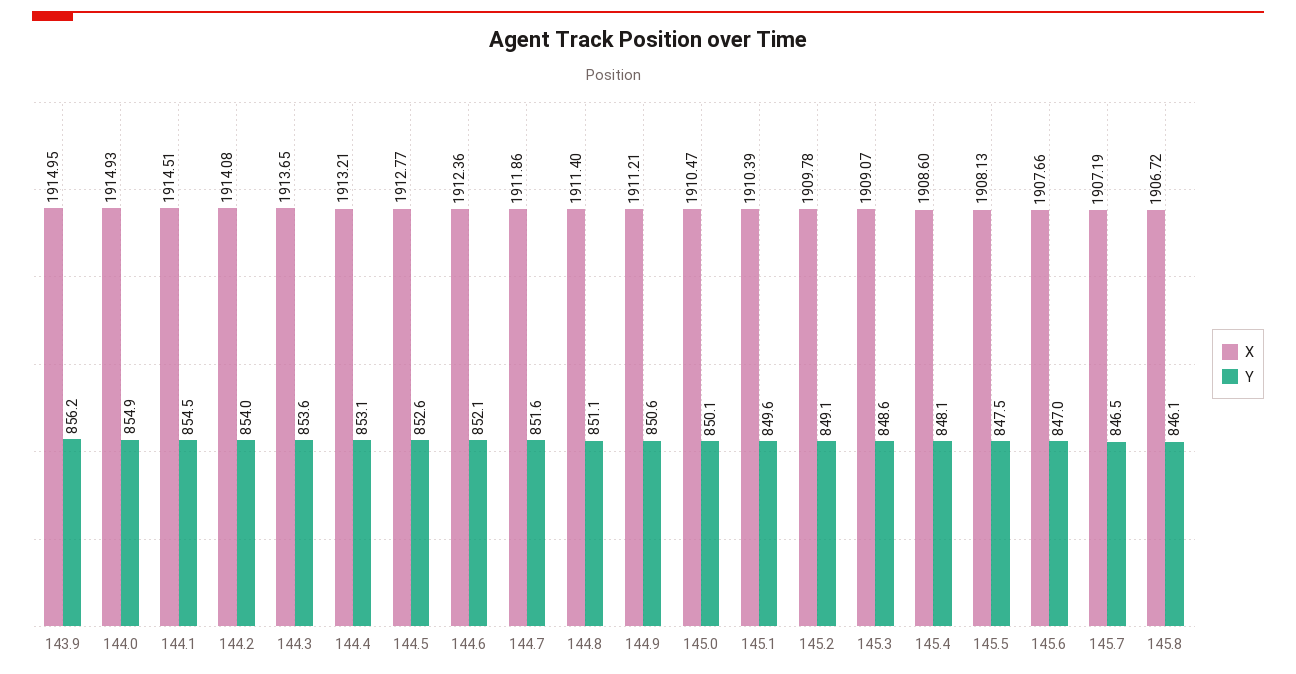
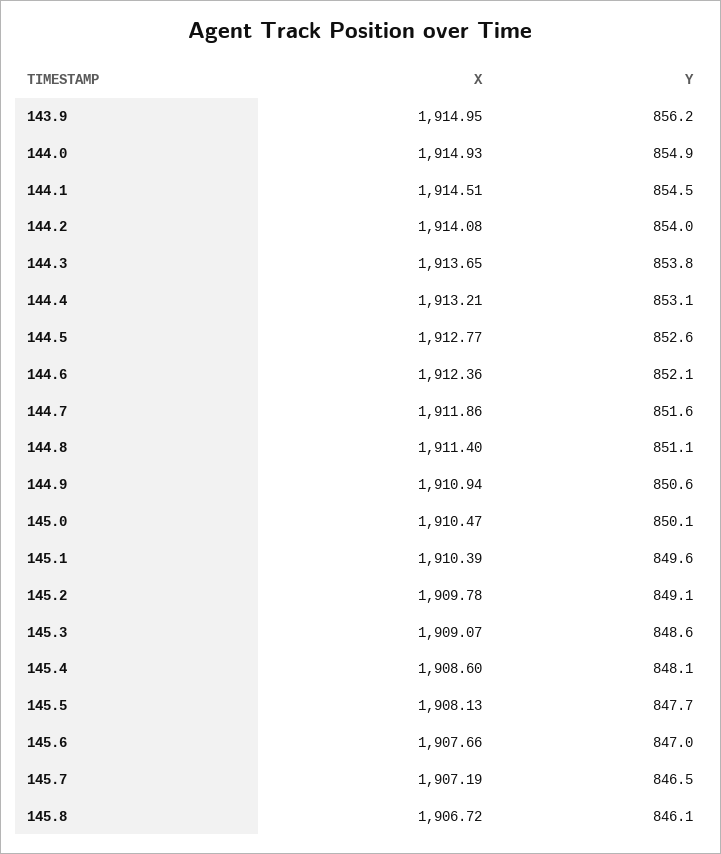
  {
    "X": {
      "143.9": 1914.95,
      "144.0": 1914.93,
      "144.1": 1914.51,
      "144.2": 1914.08,
      "144.3": 1913.65,
      "144.4": 1913.21,
      "144.5": 1912.77,
      "144.6": 1912.36,
      "144.7": 1911.86,
      "144.8": 1911.4,
-     "144.9": 1911.21,
+     "144.9": 1910.94,
      "145.0": 1910.47,
      "145.1": 1910.39,
      "145.2": 1909.78,
      "145.3": 1909.07,
      "145.4": 1908.6,
      "145.5": 1908.13,
      "145.6": 1907.66,
      "145.7": 1907.19,
      "145.8": 1906.72
    },
    "Y": {
      "143.9": 856.2,
      "144.0": 854.9,
      "144.1": 854.5,
      "144.2": 854,
-     "144.3": 853.6,
+     "144.3": 853.8,
      "144.4": 853.1,
      "144.5": 852.6,
      "144.6": 852.1,
      "144.7": 851.6,
      "144.8": 851.1,
      "144.9": 850.6,
      "145.0": 850.1,
      "145.1": 849.6,
      "145.2": 849.1,
      "145.3": 848.6,
      "145.4": 848.1,
-     "145.5": 847.5,
+     "145.5": 847.7,
      "145.6": 847,
      "145.7": 846.5,
      "145.8": 846.1
    }
  }

